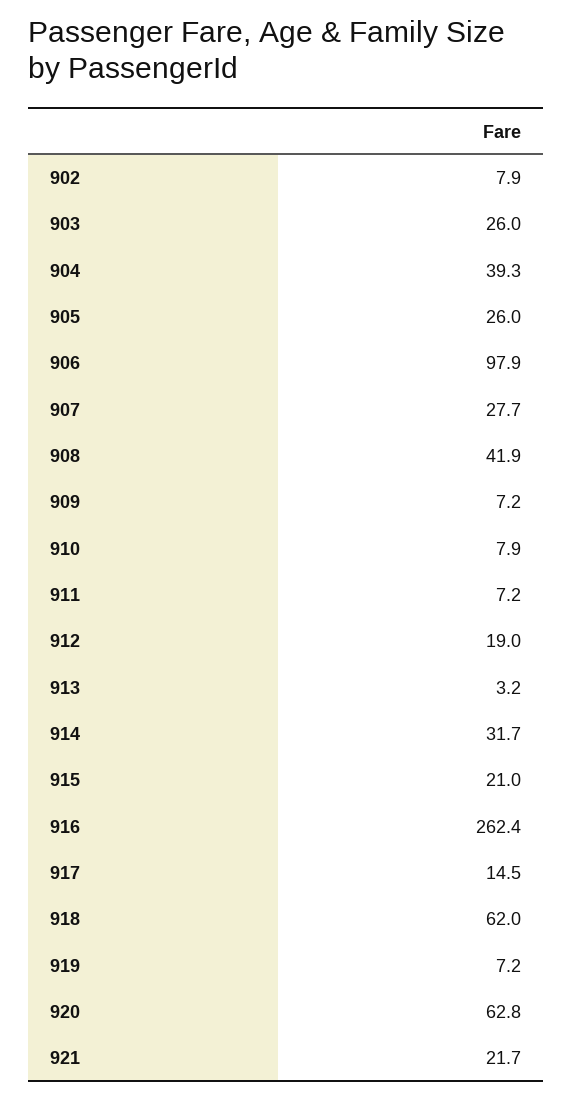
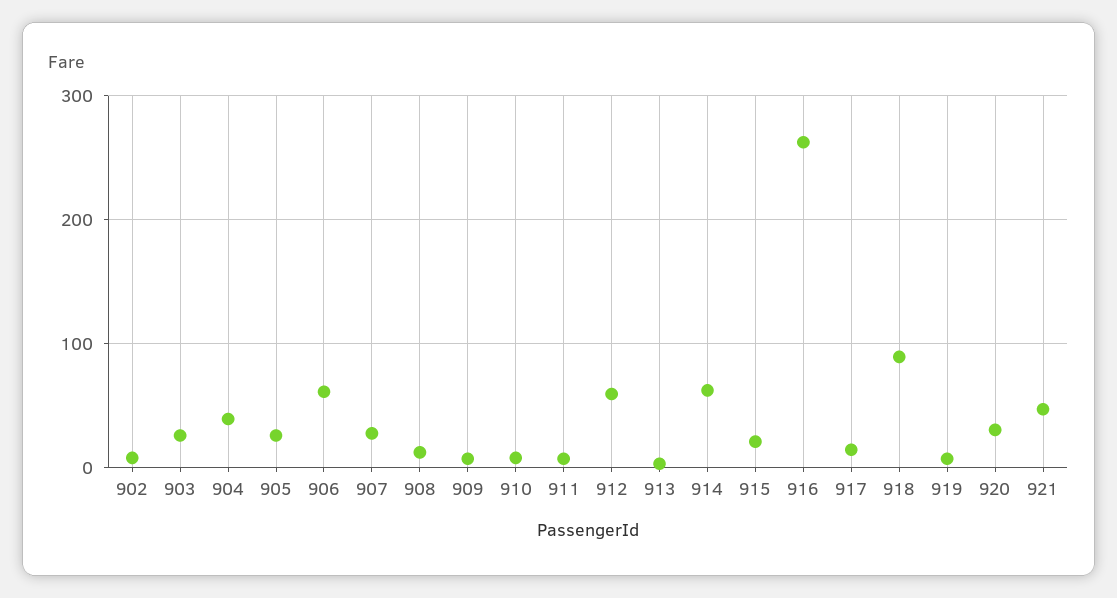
  {
    "902": 7.9,
    "903": 26,
    "904": 39.3,
    "905": 26,
-   "906": 97.9,
+   "906": 60,
    "907": 27.7,
-   "908": 41.9,
+   "908": 10,
    "909": 7.2,
    "910": 7.9,
    "911": 7.2,
-   "912": 19,
+   "912": 60,
    "913": 3.2,
-   "914": 31.7,
+   "914": 60,
    "915": 21,
    "916": 262.4,
    "917": 14.5,
-   "918": 62,
+   "918": 90,
    "919": 7.2,
-   "920": 62.8,
+   "920": 30,
-   "921": 21.7
+   "921": 50
  }

